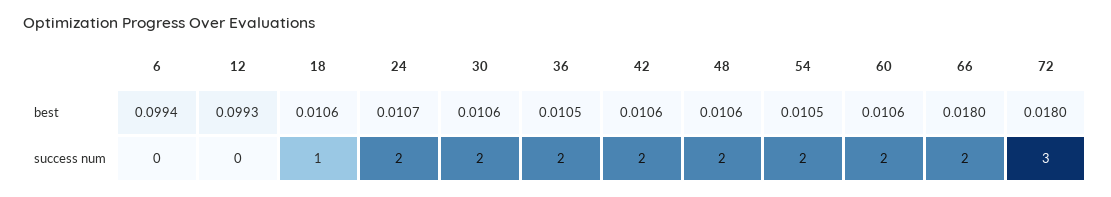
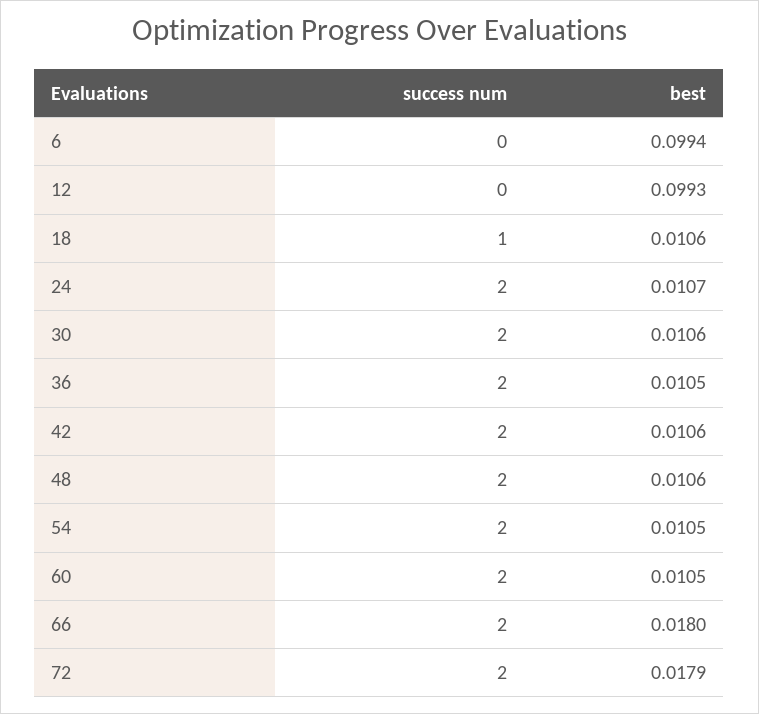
  {
    "6": {
      "best": 0.0994,
      "success num": 0
    },
    "12": {
      "best": 0.0993,
      "success num": 0
    },
    "18": {
      "best": 0.0106,
      "success num": 1
    },
    "24": {
      "best": 0.0107,
      "success num": 2
    },
    "30": {
      "best": 0.0106,
      "success num": 2
    },
    "36": {
      "best": 0.0105,
      "success num": 2
    },
    "42": {
      "best": 0.0106,
      "success num": 2
    },
    "48": {
      "best": 0.0106,
      "success num": 2
    },
    "54": {
      "best": 0.0105,
      "success num": 2
    },
    "60": {
-     "best": 0.0106,
+     "best": 0.0105,
      "success num": 2
    },
    "66": {
      "best": 0.018,
      "success num": 2
    },
    "72": {
-     "best": 0.018,
+     "best": 0.0179,
-     "success num": 3
+     "success num": 2
    }
  }

